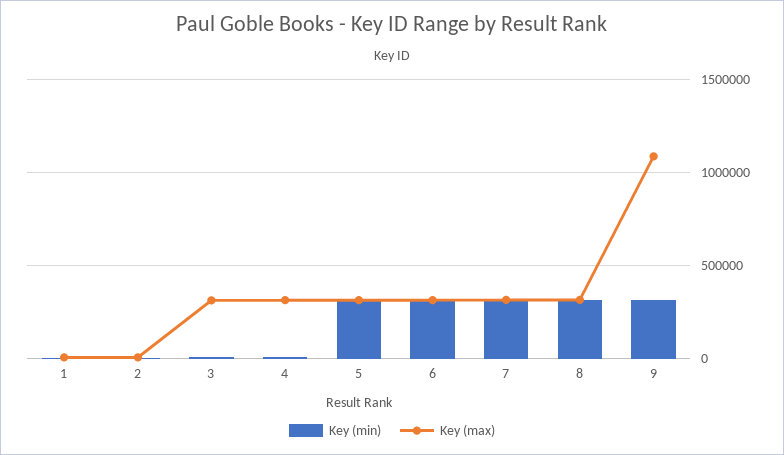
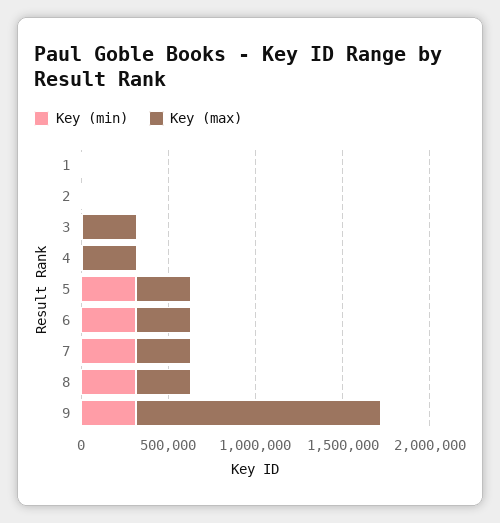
  {
    "Key (min)": {
      "1": 0,
      "2": 0,
      "3": 0,
      "4": 0,
      "5": 300000,
      "6": 300000,
      "7": 300000,
      "8": 300000,
      "9": 300000
    },
    "Key (max)": {
      "1": 0,
      "2": 0,
      "3": 300000,
      "4": 300000,
      "5": 300000,
      "6": 300000,
      "7": 300000,
      "8": 300000,
-     "9": 1100000
+     "9": 1400000
    }
  }

